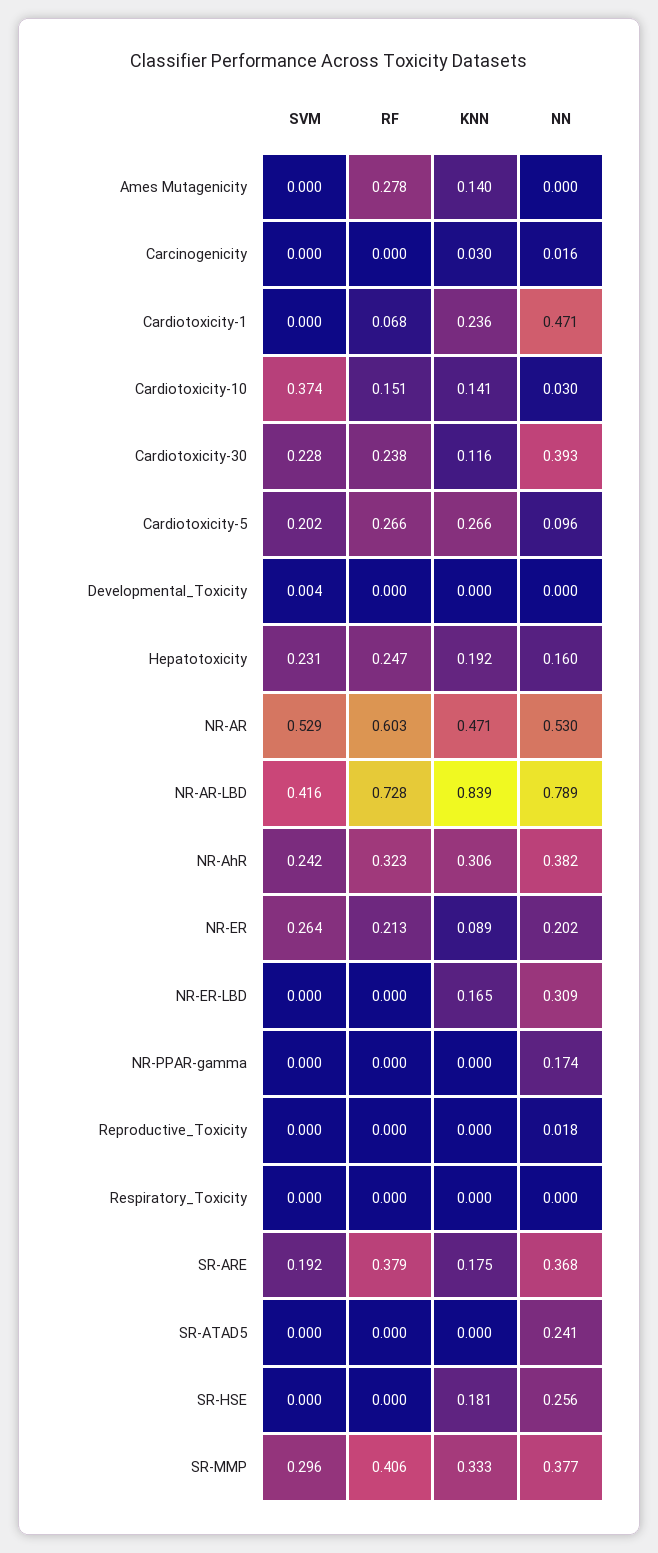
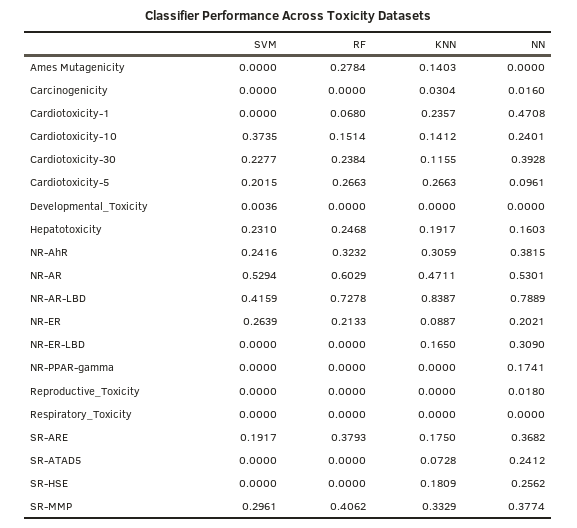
  {
    "SVM": {
      "Ames Mutagenicity": 0,
      "Carcinogenicity": 0,
      "Cardiotoxicity-1": 0,
      "Cardiotoxicity-10": 0.3735,
      "Cardiotoxicity-30": 0.2277,
      "Cardiotoxicity-5": 0.2015,
      "Developmental_Toxicity": 0.0036,
      "Hepatotoxicity": 0.231,
      "NR-AR": 0.5294,
      "NR-AR-LBD": 0.4159,
      "NR-AhR": 0.2416,
      "NR-ER": 0.2639,
      "NR-ER-LBD": 0,
      "NR-PPAR-gamma": 0,
      "Reproductive_Toxicity": 0,
      "Respiratory_Toxicity": 0,
      "SR-ARE": 0.1917,
      "SR-ATAD5": 0,
      "SR-HSE": 0,
      "SR-MMP": 0.2961
    },
    "RF": {
      "Ames Mutagenicity": 0.2784,
      "Carcinogenicity": 0,
      "Cardiotoxicity-1": 0.068,
      "Cardiotoxicity-10": 0.1514,
      "Cardiotoxicity-30": 0.2384,
      "Cardiotoxicity-5": 0.2663,
      "Developmental_Toxicity": 0,
      "Hepatotoxicity": 0.2468,
      "NR-AR": 0.6029,
      "NR-AR-LBD": 0.7278,
      "NR-AhR": 0.3232,
      "NR-ER": 0.2133,
      "NR-ER-LBD": 0,
      "NR-PPAR-gamma": 0,
      "Reproductive_Toxicity": 0,
      "Respiratory_Toxicity": 0,
      "SR-ARE": 0.3793,
      "SR-ATAD5": 0,
      "SR-HSE": 0,
      "SR-MMP": 0.4062
    },
    "KNN": {
      "Ames Mutagenicity": 0.1403,
      "Carcinogenicity": 0.0304,
      "Cardiotoxicity-1": 0.2357,
      "Cardiotoxicity-10": 0.1412,
      "Cardiotoxicity-30": 0.1155,
      "Cardiotoxicity-5": 0.2663,
      "Developmental_Toxicity": 0,
      "Hepatotoxicity": 0.1917,
      "NR-AR": 0.4711,
      "NR-AR-LBD": 0.8387,
      "NR-AhR": 0.3059,
      "NR-ER": 0.0887,
      "NR-ER-LBD": 0.165,
      "NR-PPAR-gamma": 0,
      "Reproductive_Toxicity": 0,
      "Respiratory_Toxicity": 0,
      "SR-ARE": 0.175,
-     "SR-ATAD5": 0,
+     "SR-ATAD5": 0.0728,
      "SR-HSE": 0.1809,
      "SR-MMP": 0.3329
    },
    "NN": {
      "Ames Mutagenicity": 0,
      "Carcinogenicity": 0.016,
      "Cardiotoxicity-1": 0.4708,
-     "Cardiotoxicity-10": 0.03,
+     "Cardiotoxicity-10": 0.2401,
      "Cardiotoxicity-30": 0.3928,
      "Cardiotoxicity-5": 0.0961,
      "Developmental_Toxicity": 0,
      "Hepatotoxicity": 0.1603,
      "NR-AR": 0.5301,
      "NR-AR-LBD": 0.7889,
      "NR-AhR": 0.3815,
      "NR-ER": 0.2021,
      "NR-ER-LBD": 0.309,
      "NR-PPAR-gamma": 0.1741,
      "Reproductive_Toxicity": 0.018,
      "Respiratory_Toxicity": 0,
      "SR-ARE": 0.3682,
      "SR-ATAD5": 0.2412,
      "SR-HSE": 0.2562,
      "SR-MMP": 0.3774
    }
  }

